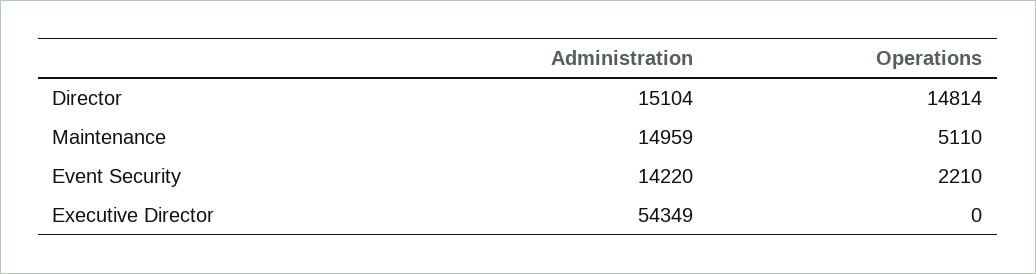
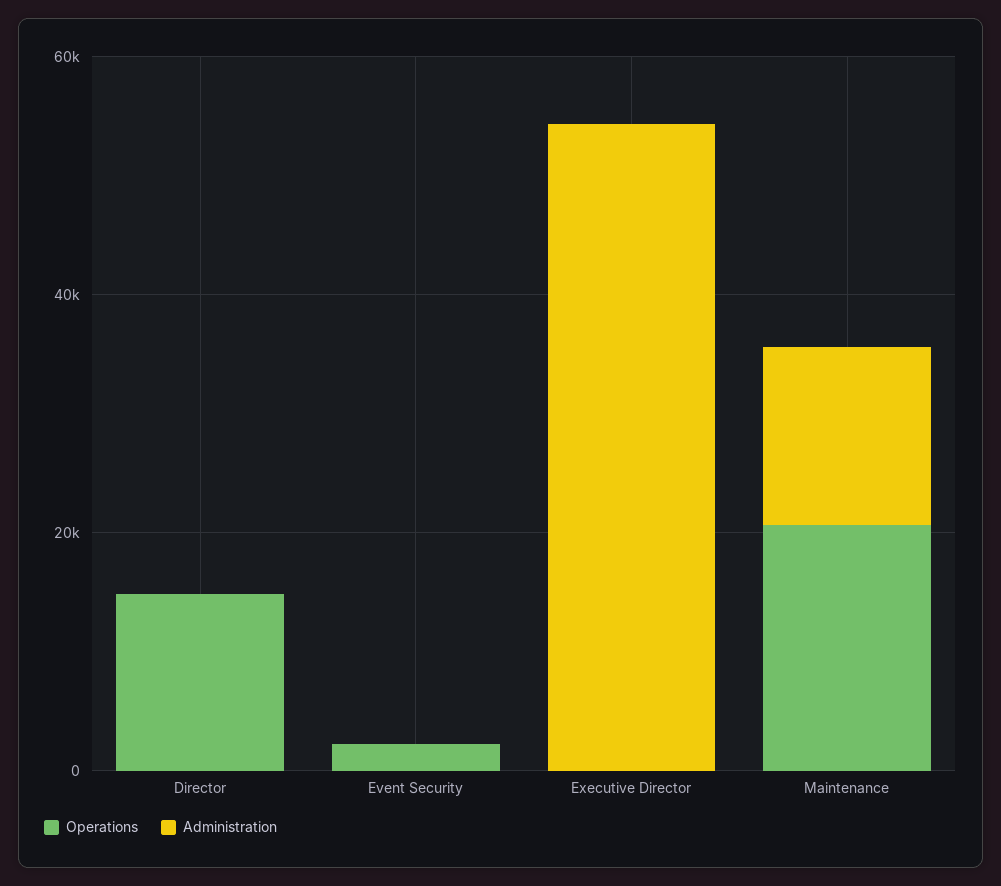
  {
    "Administration": {
-     "Director": 15104,
+     "Director": 0,
      "Maintenance": 14959,
-     "Event Security": 14220,
+     "Event Security": 0,
      "Executive Director": 54349
    },
    "Operations": {
      "Director": 14814,
-     "Maintenance": 5110,
+     "Maintenance": 20000,
      "Event Security": 2210,
      "Executive Director": 0
    }
  }

